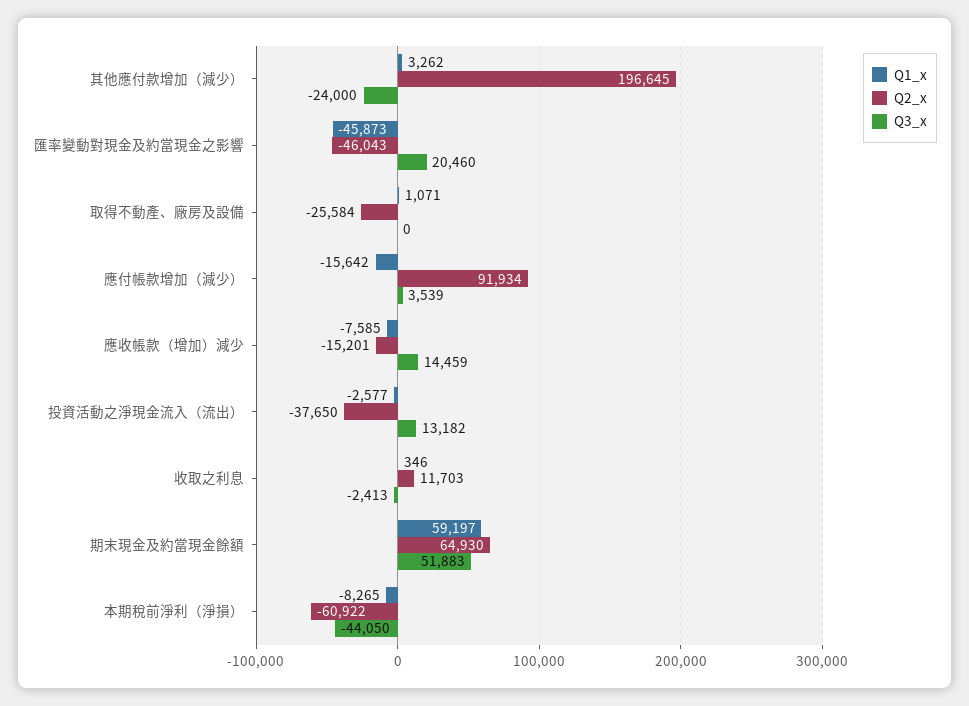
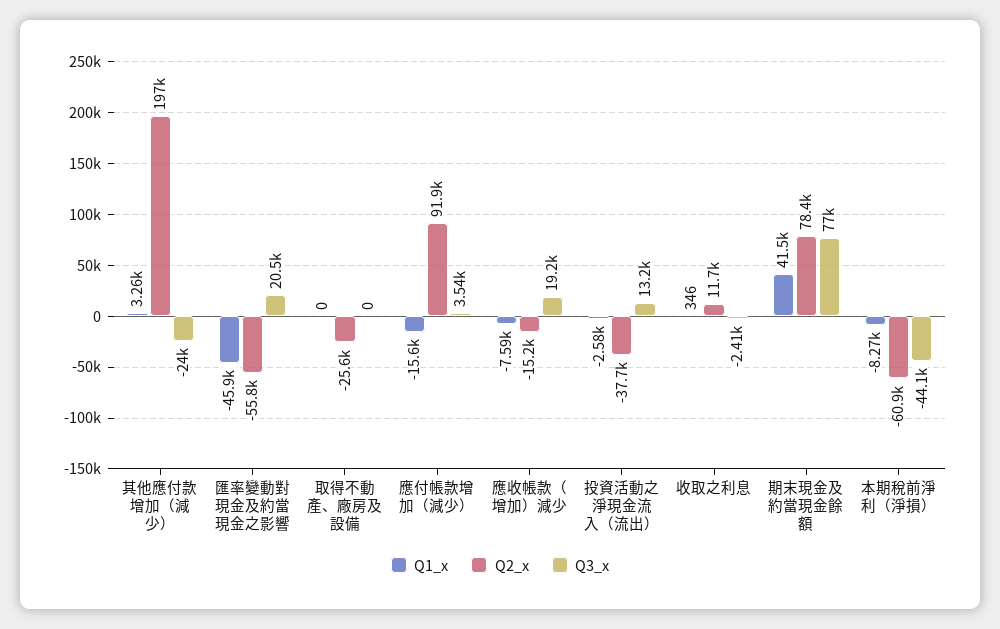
  {
    "Q1_x": {
      "其他應付款增加（減少）": 3262,
      "匯率變動對現金及約當現金之影響": -45873,
-     "取得不動產、廠房及設備": 1071,
+     "取得不動產、廠房及設備": 0,
      "應付帳款增加（減少）": -15642,
      "應收帳款（增加）減少": -7585,
      "投資活動之淨現金流入（流出）": -2577,
      "收取之利息": 346,
-     "期末現金及約當現金餘額": 59197,
+     "期末現金及約當現金餘額": 41500,
      "本期稅前淨利（淨損）": -8265
    },
    "Q2_x": {
      "其他應付款增加（減少）": 196645,
-     "匯率變動對現金及約當現金之影響": -46043,
+     "匯率變動對現金及約當現金之影響": -55800,
      "取得不動產、廠房及設備": -25584,
      "應付帳款增加（減少）": 91934,
      "應收帳款（增加）減少": -15201,
      "投資活動之淨現金流入（流出）": -37650,
      "收取之利息": 11703,
-     "期末現金及約當現金餘額": 64930,
+     "期末現金及約當現金餘額": 78400,
      "本期稅前淨利（淨損）": -60922
    },
    "Q3_x": {
      "其他應付款增加（減少）": -24000,
      "匯率變動對現金及約當現金之影響": 20460,
      "取得不動產、廠房及設備": 0,
      "應付帳款增加（減少）": 3539,
-     "應收帳款（增加）減少": 14459,
+     "應收帳款（增加）減少": 19200,
      "投資活動之淨現金流入（流出）": 13182,
      "收取之利息": -2413,
-     "期末現金及約當現金餘額": 51883,
+     "期末現金及約當現金餘額": 77000,
      "本期稅前淨利（淨損）": -44050
    }
  }

